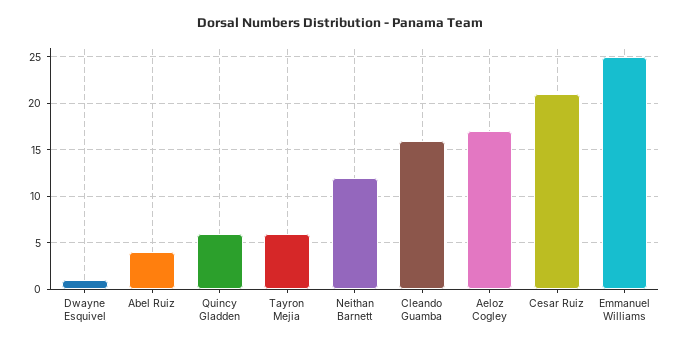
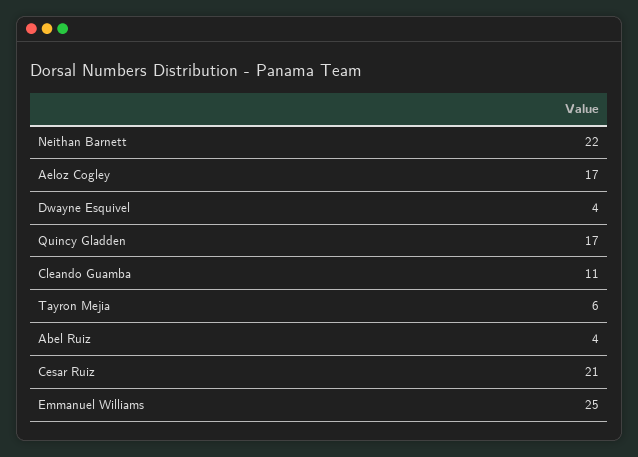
  {
-   "Dwayne Esquivel": 1,
+   "Dwayne Esquivel": 4,
    "Abel Ruiz": 4,
-   "Quincy Gladden": 6,
+   "Quincy Gladden": 17,
    "Tayron Mejia": 6,
-   "Neithan Barnett": 12,
+   "Neithan Barnett": 22,
-   "Cleando Guamba": 16,
+   "Cleando Guamba": 11,
    "Aeloz Cogley": 17,
    "Cesar Ruiz": 21,
    "Emmanuel Williams": 25
  }

